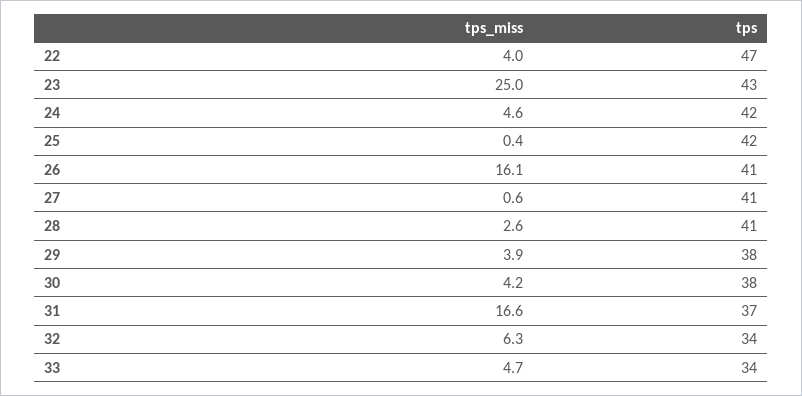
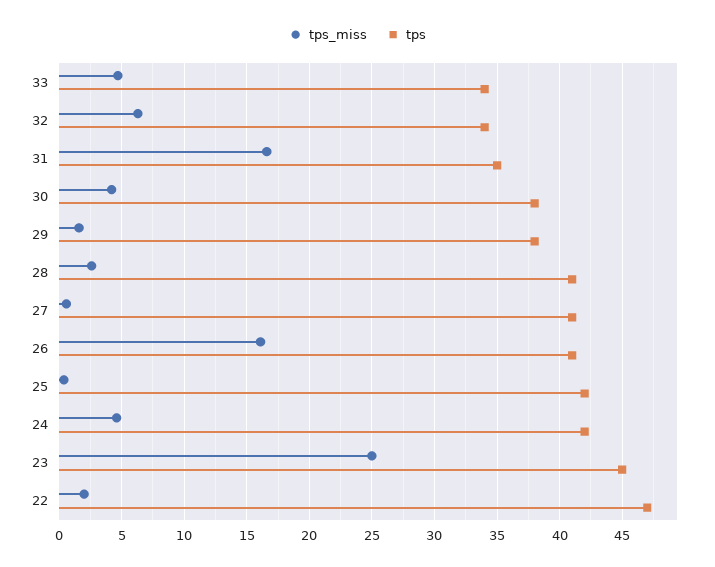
  {
    "tps_miss": {
-     "22": 4,
+     "22": 2,
      "23": 25,
      "24": 4.6,
      "25": 0.4,
      "26": 16.1,
      "27": 0.6,
      "28": 2.6,
-     "29": 3.9,
+     "29": 1.5,
      "30": 4.2,
      "31": 16.6,
      "32": 6.3,
      "33": 4.7
    },
    "tps": {
      "22": 47,
-     "23": 43,
+     "23": 45,
      "24": 42,
      "25": 42,
      "26": 41,
      "27": 41,
      "28": 41,
      "29": 38,
      "30": 38,
-     "31": 37,
+     "31": 35,
      "32": 34,
      "33": 34
    }
  }

